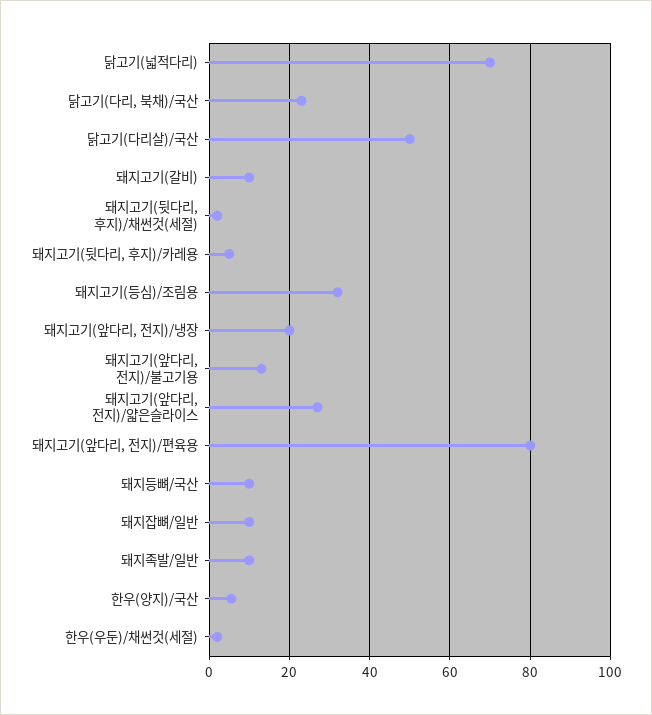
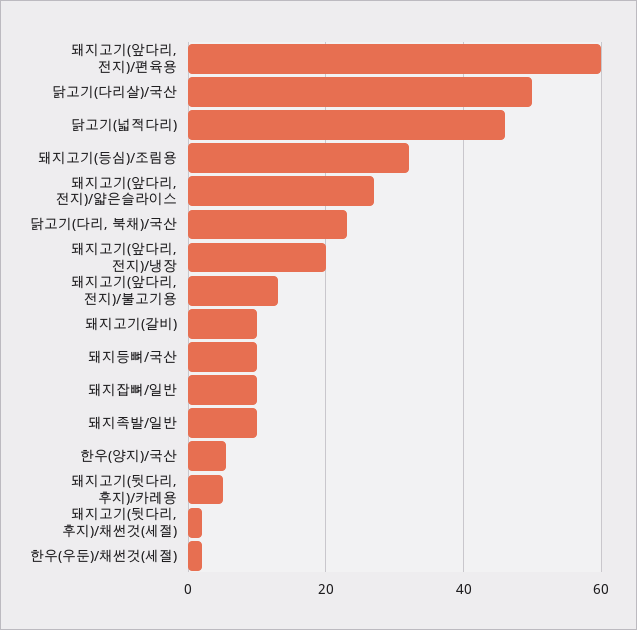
  {
-   "닭고기(넓적다리)": 70,
+   "닭고기(넓적다리)": 46,
    "닭고기(다리, 북채)/국산": 24,
    "닭고기(다리살)/국산": 50,
    "돼지고기(갈비)": 10,
    "돼지고기(뒷다리, 후지)/채썬것(세절)": 2,
    "돼지고기(뒷다리, 후지)/카레용": 6,
    "돼지고기(등심)/조림용": 32,
    "돼지고기(앞다리, 전지)/냉장": 20,
    "돼지고기(앞다리, 전지)/불고기용": 14,
    "돼지고기(앞다리, 전지)/얇은슬라이스": 28,
-   "돼지고기(앞다리, 전지)/편육용": 80,
+   "돼지고기(앞다리, 전지)/편육용": 60,
    "돼지등뼈/국산": 10,
    "돼지잡뼈/일반": 10,
    "돼지족발/일반": 10,
    "한우(양지)/국산": 6,
    "한우(우둔)/채썬것(세절)": 2
  }

